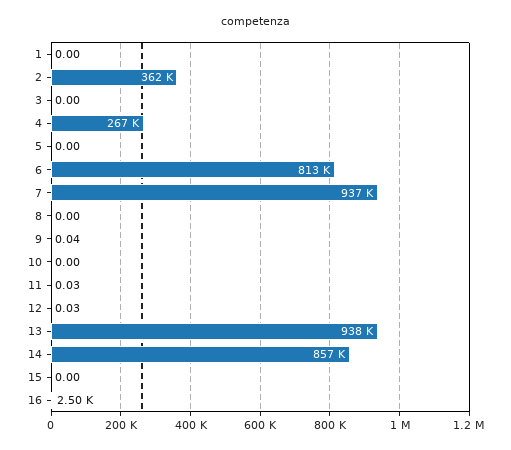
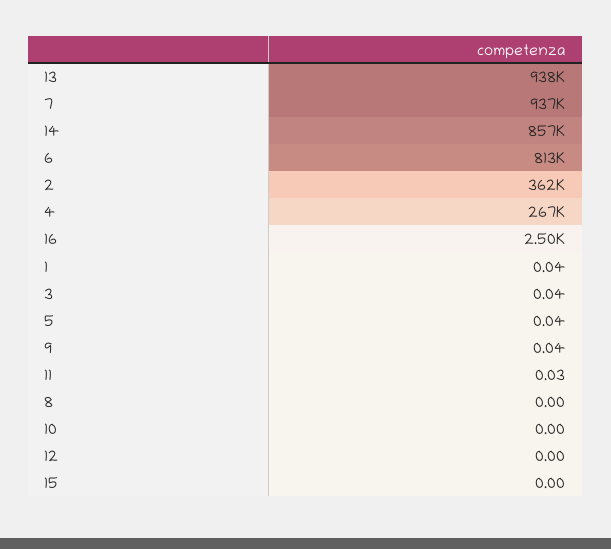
  {
-   "1": 0,
+   "1": 0.04,
    "2": 362000,
-   "3": 0,
+   "3": 0.04,
    "4": 267000,
-   "5": 0,
+   "5": 0.04,
    "6": 813000,
    "7": 937000,
    "8": 0,
    "9": 0.04,
    "10": 0,
    "11": 0.03,
-   "12": 0.03,
+   "12": 0,
    "13": 938000,
    "14": 857000,
    "15": 0,
    "16": 2500
  }

